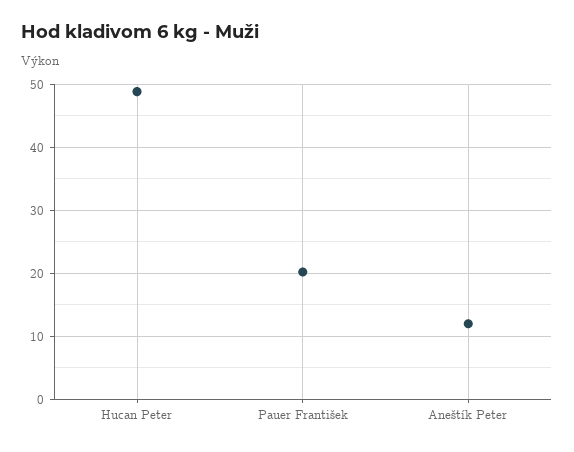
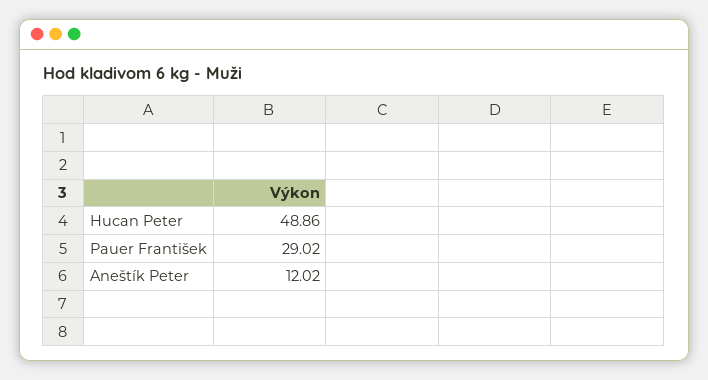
  {
    "Hucan Peter": 48.86,
-   "Pauer František": 20,
+   "Pauer František": 29.02,
    "Aneštík Peter": 12.02
  }

